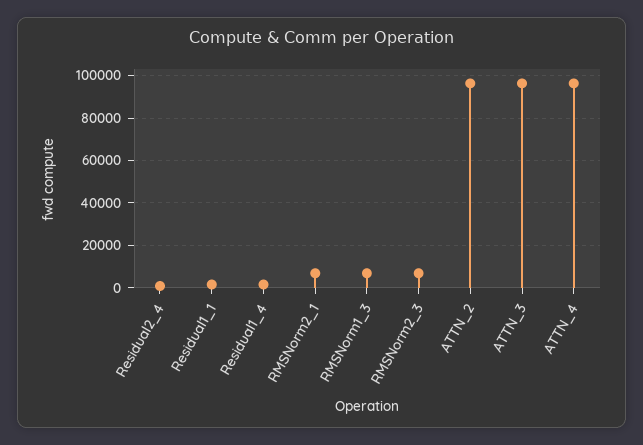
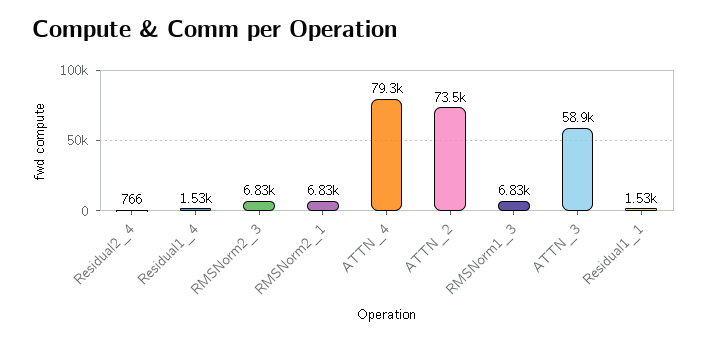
  {
    "Residual2_4": 766,
    "Residual1_1": 1530,
    "Residual1_4": 1530,
    "RMSNorm2_1": 6830,
    "RMSNorm1_3": 6830,
    "RMSNorm2_3": 6830,
-   "ATTN_2": 95000,
+   "ATTN_2": 73500,
-   "ATTN_3": 95000,
+   "ATTN_3": 58900,
-   "ATTN_4": 95000
+   "ATTN_4": 79300
  }

